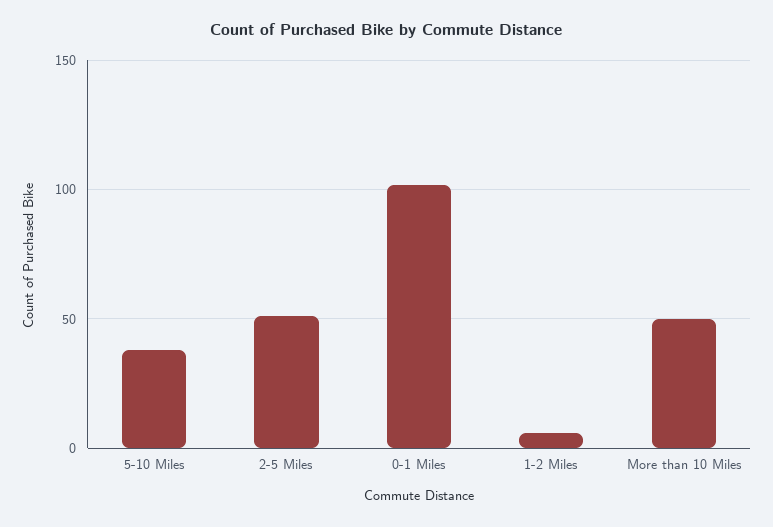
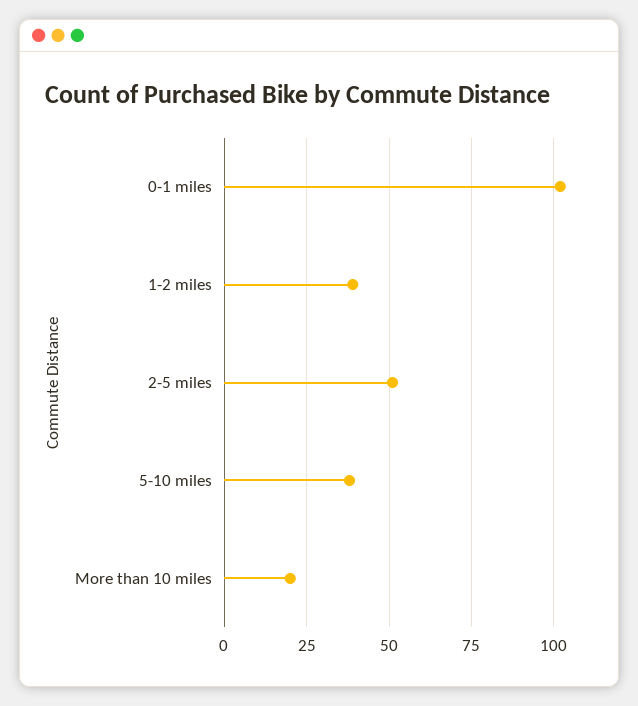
  {
    "5-10 Miles": 40,
    "2-5 Miles": 50,
    "0-1 Miles": 100,
-   "1-2 Miles": 5,
+   "1-2 Miles": 40,
-   "More than 10 Miles": 50
+   "More than 10 Miles": 20
  }

